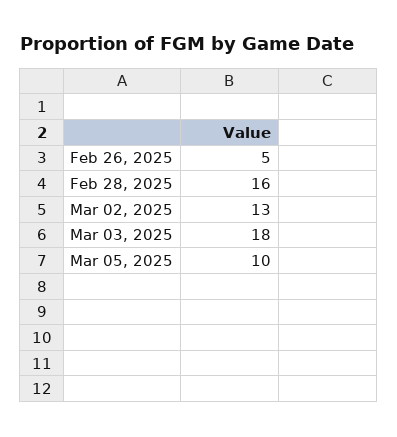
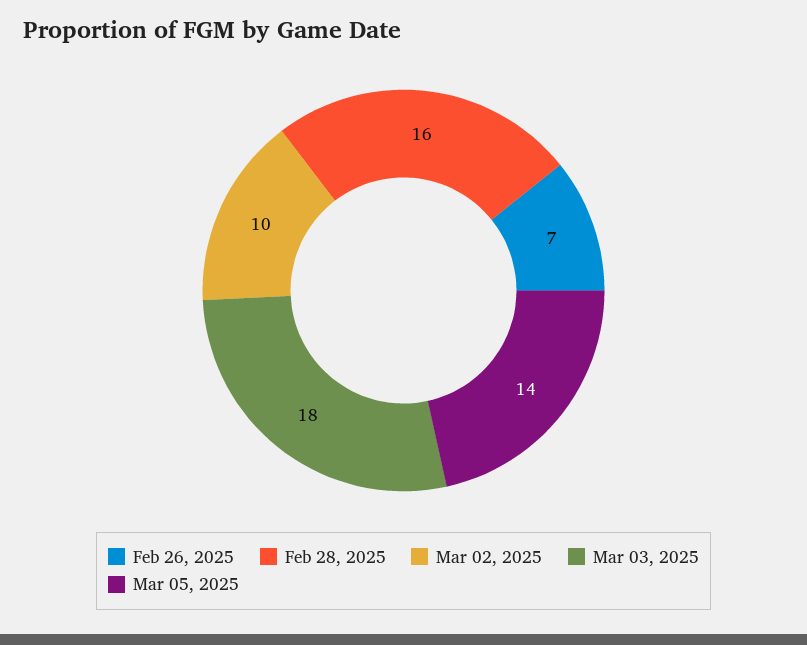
  {
-   "Feb 26, 2025": 5,
+   "Feb 26, 2025": 7,
    "Feb 28, 2025": 16,
-   "Mar 02, 2025": 13,
+   "Mar 02, 2025": 10,
    "Mar 03, 2025": 18,
-   "Mar 05, 2025": 10
+   "Mar 05, 2025": 14
  }

